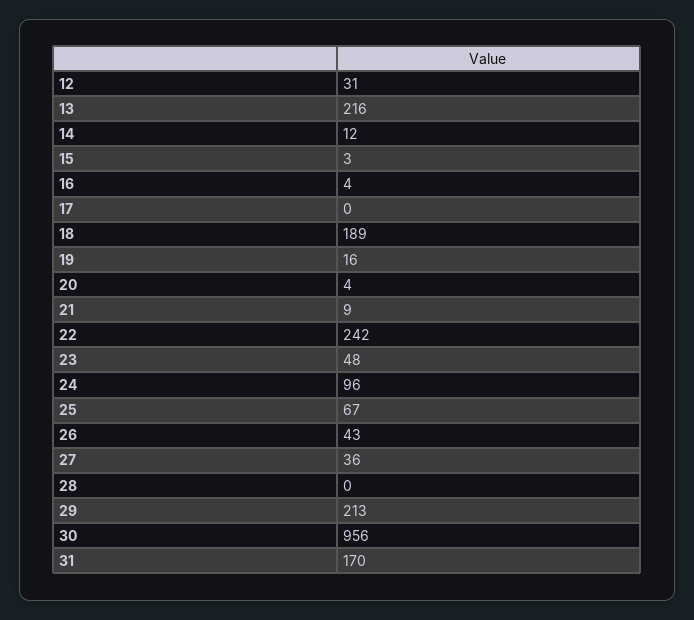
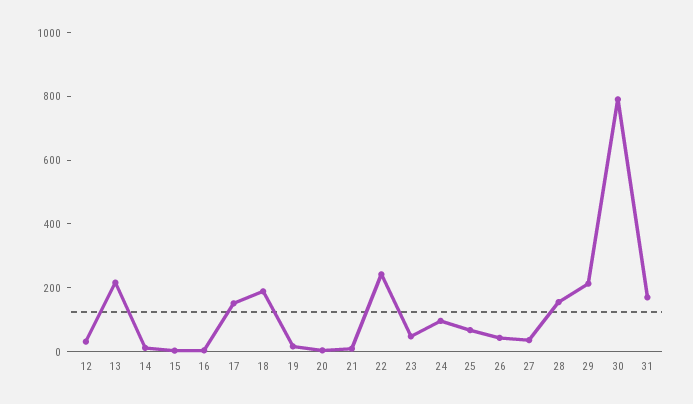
  {
    "12": 31,
    "13": 216,
    "14": 12,
    "15": 3,
    "16": 4,
-   "17": 0,
+   "17": 150,
    "18": 189,
    "19": 16,
    "20": 4,
    "21": 9,
    "22": 242,
    "23": 48,
    "24": 96,
    "25": 67,
    "26": 43,
    "27": 36,
-   "28": 0,
+   "28": 150,
    "29": 213,
-   "30": 956,
+   "30": 800,
    "31": 170
  }

